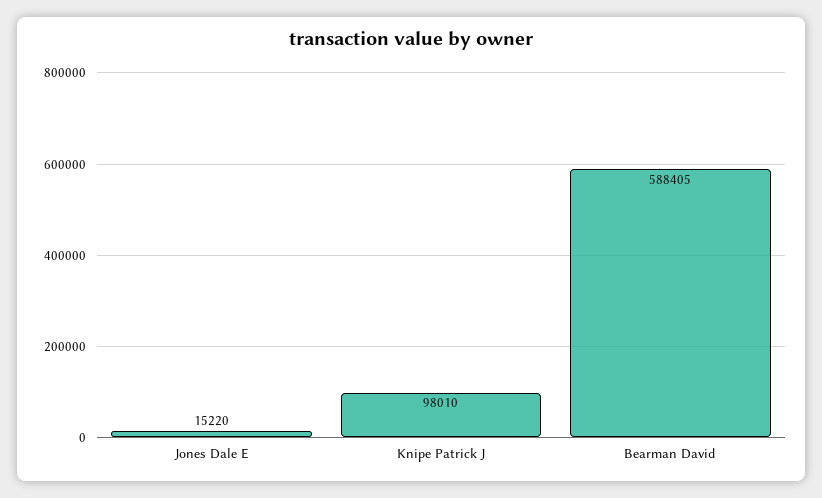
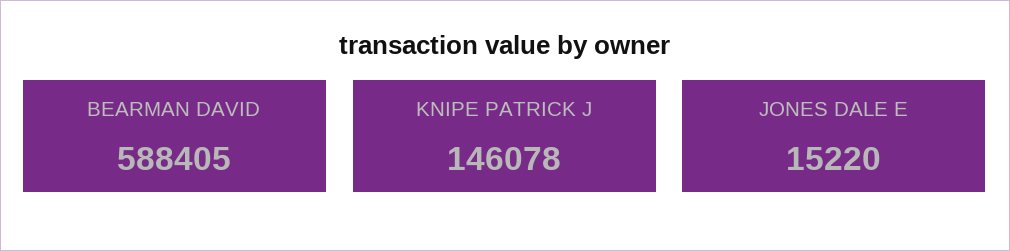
  {
    "Jones Dale E": 15220,
-   "Knipe Patrick J": 98010,
+   "Knipe Patrick J": 146078,
    "Bearman David": 588405
  }

